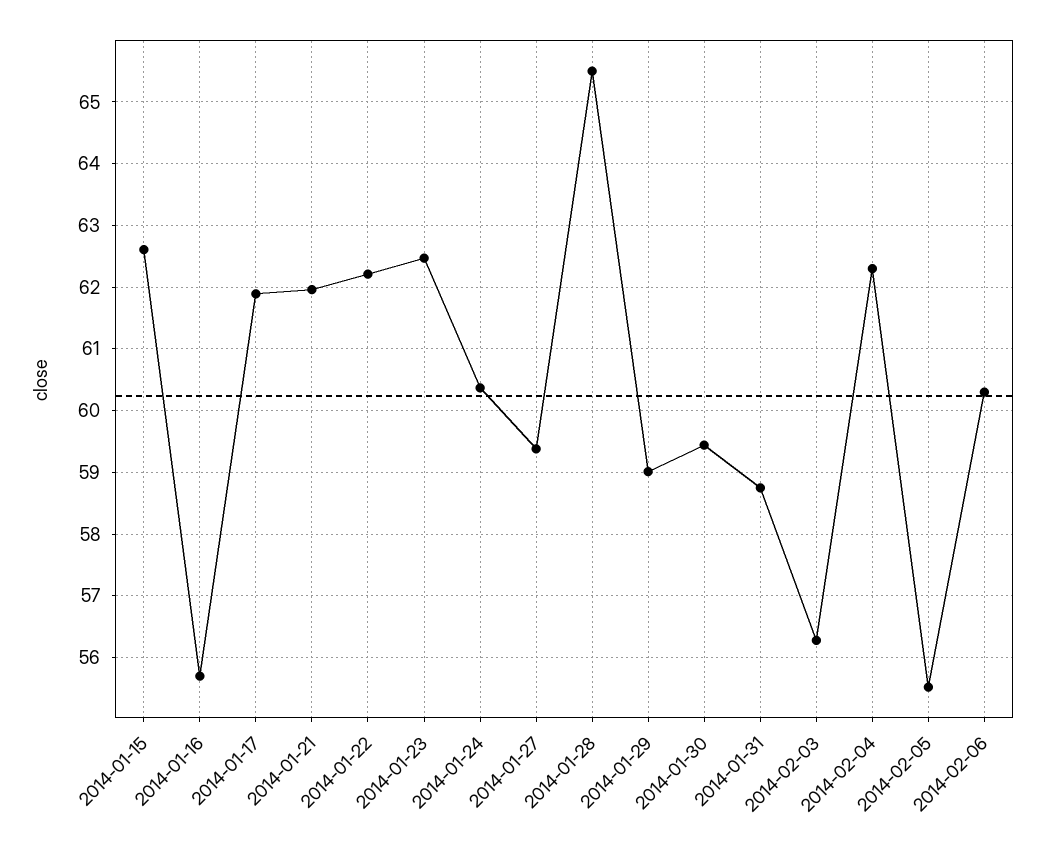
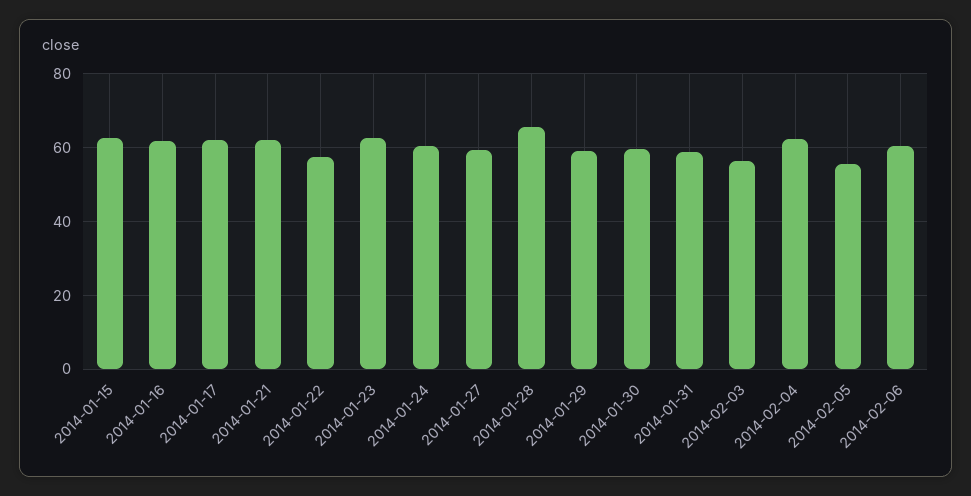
  {
    "2014-01-15": 62.6,
-   "2014-01-16": 55.7,
+   "2014-01-16": 62,
    "2014-01-17": 61.9,
    "2014-01-21": 62,
-   "2014-01-22": 62.2,
+   "2014-01-22": 58,
    "2014-01-23": 62.5,
    "2014-01-24": 60.4,
    "2014-01-27": 59.4,
    "2014-01-28": 65.5,
    "2014-01-29": 59,
    "2014-01-30": 59.4,
    "2014-01-31": 58.8,
    "2014-02-03": 56.3,
    "2014-02-04": 62.3,
    "2014-02-05": 55.5,
    "2014-02-06": 60.3
  }

